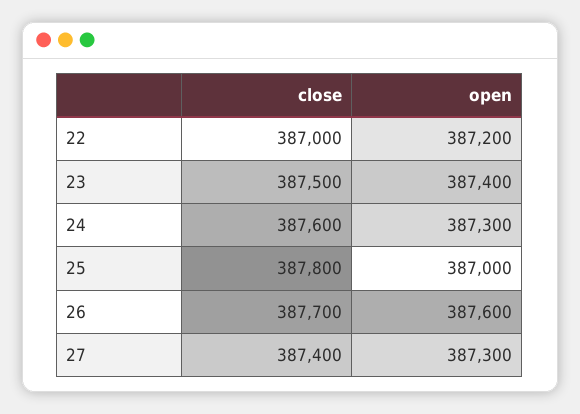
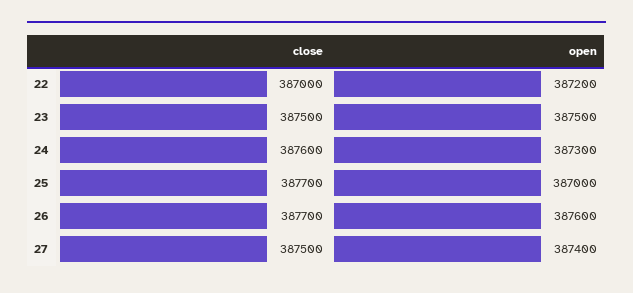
  {
    "close": {
      "22": 387000,
      "23": 387500,
      "24": 387600,
-     "25": 387800,
+     "25": 387700,
      "26": 387700,
-     "27": 387400
+     "27": 387500
    },
    "open": {
      "22": 387200,
-     "23": 387400,
+     "23": 387500,
      "24": 387300,
      "25": 387000,
      "26": 387600,
-     "27": 387300
+     "27": 387400
    }
  }

